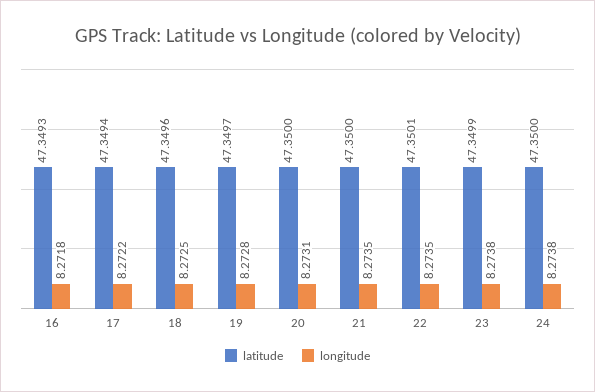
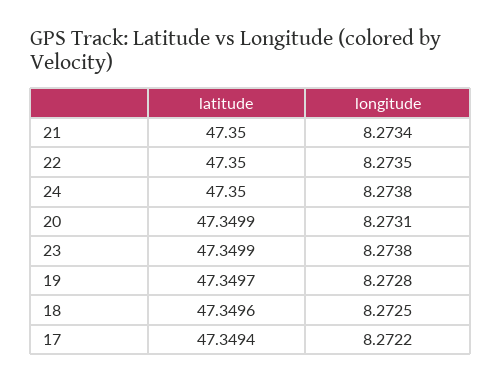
  {
    "latitude": {
-     "16": 47.3493,
      "17": 47.3494,
      "18": 47.3496,
      "19": 47.3497,
-     "20": 47.35,
+     "20": 47.3499,
      "21": 47.35,
-     "22": 47.3501,
+     "22": 47.35,
      "23": 47.3499,
      "24": 47.35
    },
    "longitude": {
-     "16": 8.2718,
      "17": 8.2722,
      "18": 8.2725,
      "19": 8.2728,
      "20": 8.2731,
-     "21": 8.2735,
+     "21": 8.2734,
      "22": 8.2735,
      "23": 8.2738,
      "24": 8.2738
    }
  }

